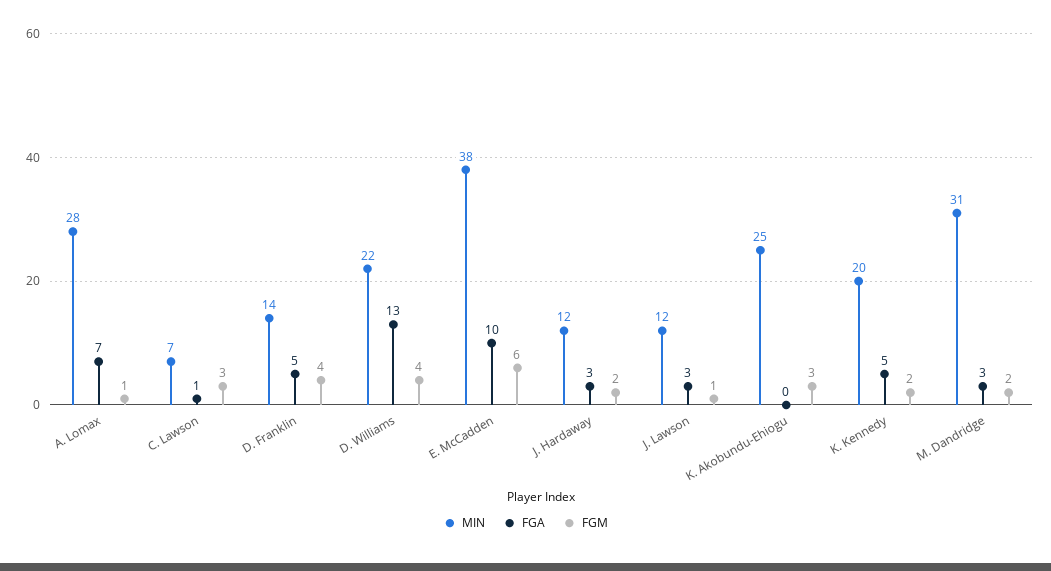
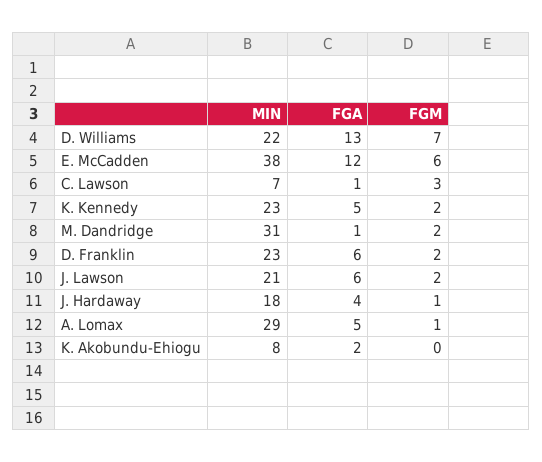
  {
    "MIN": {
-     "A. Lomax": 28,
+     "A. Lomax": 29,
      "C. Lawson": 7,
-     "D. Franklin": 14,
+     "D. Franklin": 23,
      "D. Williams": 22,
      "E. McCadden": 38,
-     "J. Hardaway": 12,
+     "J. Hardaway": 18,
-     "J. Lawson": 12,
+     "J. Lawson": 21,
-     "K. Akobundu-Ehiogu": 25,
+     "K. Akobundu-Ehiogu": 8,
-     "K. Kennedy": 20,
+     "K. Kennedy": 23,
      "M. Dandridge": 31
    },
    "FGA": {
-     "A. Lomax": 7,
+     "A. Lomax": 5,
      "C. Lawson": 1,
-     "D. Franklin": 5,
+     "D. Franklin": 6,
      "D. Williams": 13,
-     "E. McCadden": 10,
+     "E. McCadden": 12,
-     "J. Hardaway": 3,
+     "J. Hardaway": 4,
-     "J. Lawson": 3,
+     "J. Lawson": 6,
-     "K. Akobundu-Ehiogu": 0,
+     "K. Akobundu-Ehiogu": 2,
      "K. Kennedy": 5,
-     "M. Dandridge": 3
+     "M. Dandridge": 1
    },
    "FGM": {
      "A. Lomax": 1,
      "C. Lawson": 3,
-     "D. Franklin": 4,
+     "D. Franklin": 2,
-     "D. Williams": 4,
+     "D. Williams": 7,
      "E. McCadden": 6,
-     "J. Hardaway": 2,
+     "J. Hardaway": 1,
-     "J. Lawson": 1,
+     "J. Lawson": 2,
-     "K. Akobundu-Ehiogu": 3,
+     "K. Akobundu-Ehiogu": 0,
      "K. Kennedy": 2,
      "M. Dandridge": 2
    }
  }

